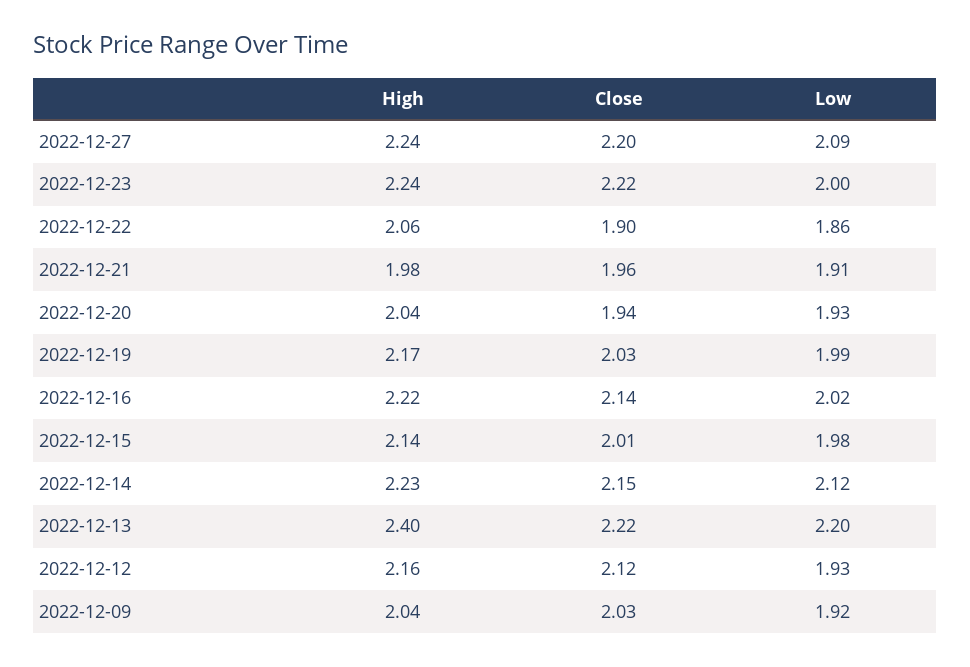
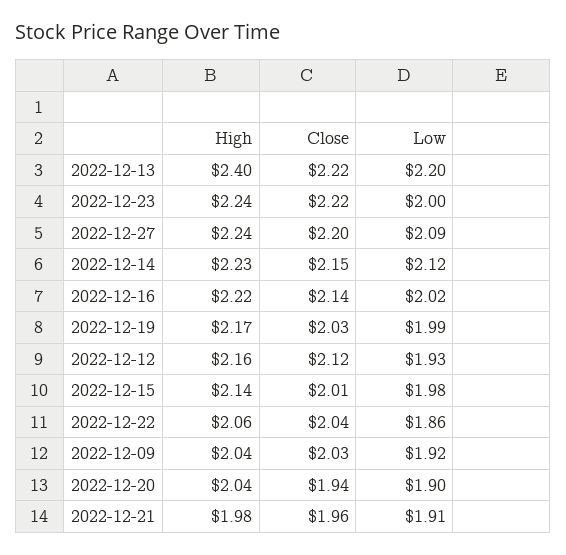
  {
    "High": {
      "2022-12-27": 2.24,
      "2022-12-23": 2.24,
      "2022-12-22": 2.06,
      "2022-12-21": 1.98,
      "2022-12-20": 2.04,
      "2022-12-19": 2.17,
      "2022-12-16": 2.22,
      "2022-12-15": 2.14,
      "2022-12-14": 2.23,
      "2022-12-13": 2.4,
      "2022-12-12": 2.16,
      "2022-12-09": 2.04
    },
    "Close": {
      "2022-12-27": 2.2,
      "2022-12-23": 2.22,
-     "2022-12-22": 1.9,
+     "2022-12-22": 2.04,
      "2022-12-21": 1.96,
      "2022-12-20": 1.94,
      "2022-12-19": 2.03,
      "2022-12-16": 2.14,
      "2022-12-15": 2.01,
      "2022-12-14": 2.15,
      "2022-12-13": 2.22,
      "2022-12-12": 2.12,
      "2022-12-09": 2.03
    },
    "Low": {
      "2022-12-27": 2.09,
      "2022-12-23": 2,
      "2022-12-22": 1.86,
      "2022-12-21": 1.91,
-     "2022-12-20": 1.93,
+     "2022-12-20": 1.9,
      "2022-12-19": 1.99,
      "2022-12-16": 2.02,
      "2022-12-15": 1.98,
      "2022-12-14": 2.12,
      "2022-12-13": 2.2,
      "2022-12-12": 1.93,
      "2022-12-09": 1.92
    }
  }

